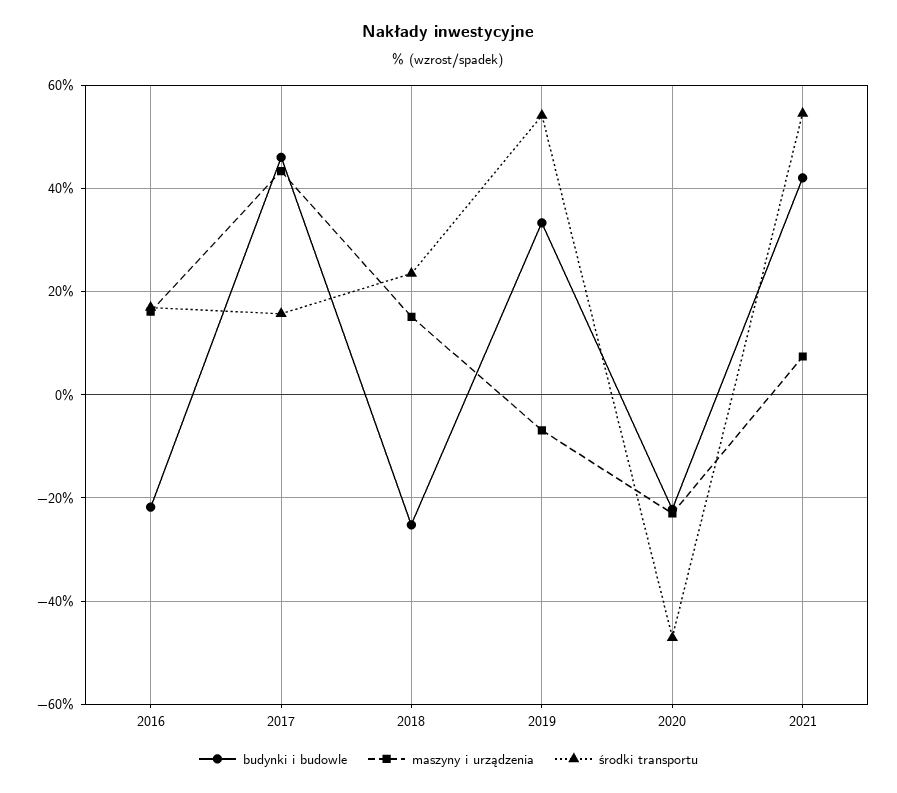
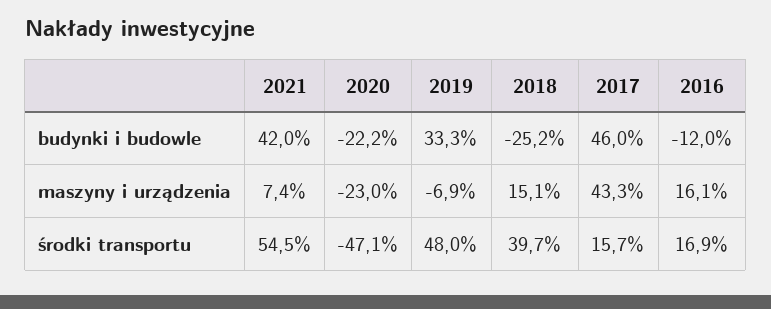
  {
    "budynki i budowle": {
-     "2016": -22,
+     "2016": -12,
      "2017": 46,
      "2018": -25.2,
      "2019": 33.3,
      "2020": -22.2,
      "2021": 42
    },
    "maszyny i urządzenia": {
      "2016": 16.1,
      "2017": 43.3,
      "2018": 15.1,
      "2019": -6.9,
      "2020": -23,
      "2021": 7.4
    },
    "środki transportu": {
      "2016": 16.9,
      "2017": 15.7,
-     "2018": 24,
+     "2018": 39.7,
-     "2019": 54,
+     "2019": 48,
      "2020": -47.1,
      "2021": 54.5
    }
  }

